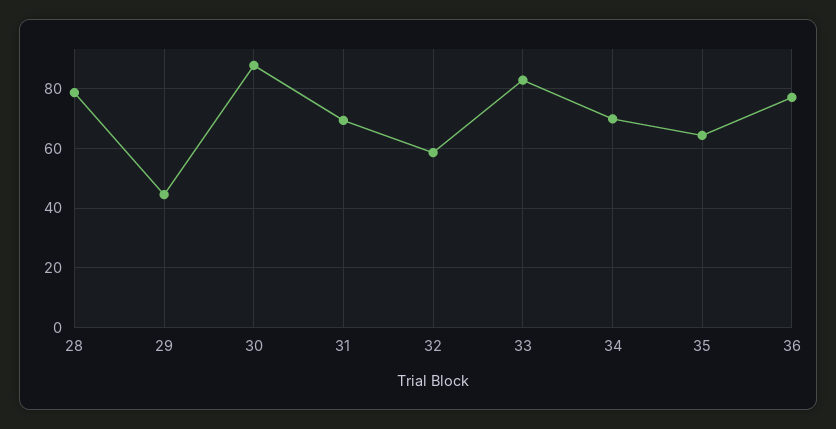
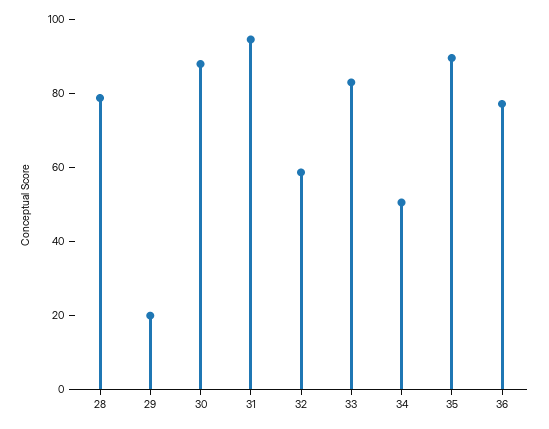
  {
    "28": 77.5,
-   "29": 45,
+   "29": 20,
    "30": 87.5,
-   "31": 70,
+   "31": 95,
    "32": 57.5,
    "33": 82.5,
-   "34": 70,
+   "34": 50,
-   "35": 65,
+   "35": 90,
    "36": 77.5
  }

